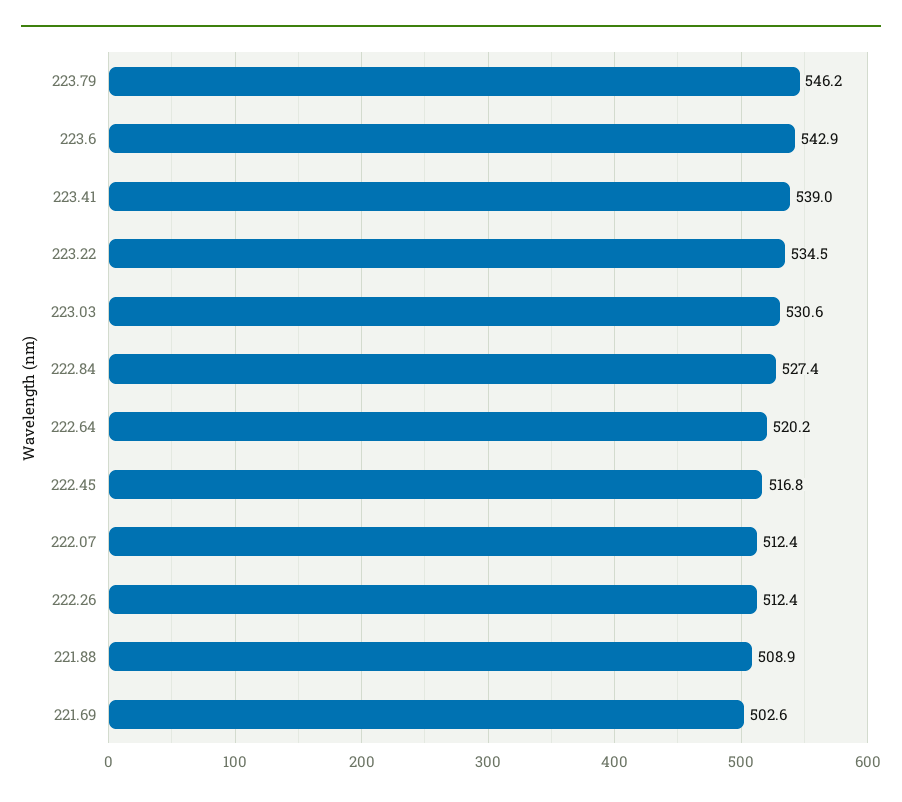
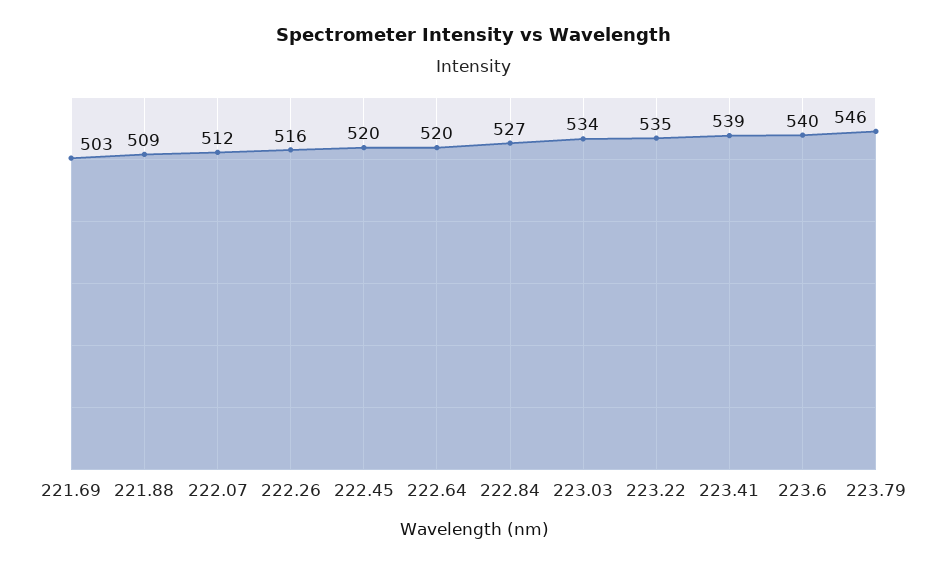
  {
    "223.79": 546.2,
-   "223.6": 542.9,
+   "223.6": 540,
    "223.41": 539,
    "223.22": 534.5,
-   "223.03": 530.6,
+   "223.03": 534,
    "222.84": 527.4,
    "222.64": 520.2,
-   "222.45": 516.8,
+   "222.45": 520,
    "222.07": 512.4,
-   "222.26": 512.4,
+   "222.26": 516,
    "221.88": 508.9,
    "221.69": 502.6
  }

